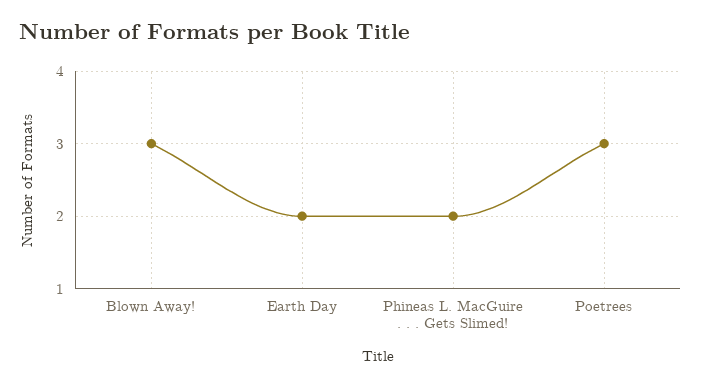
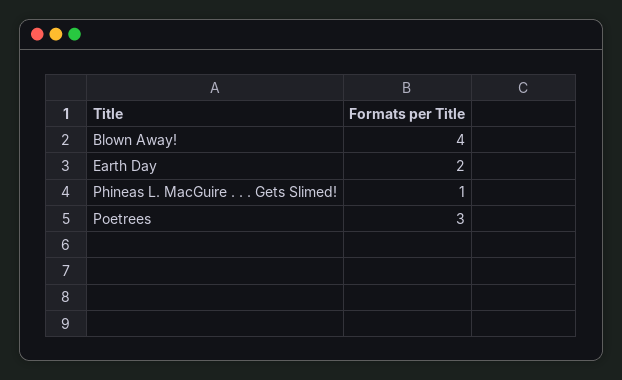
  {
-   "Blown Away!": 3,
+   "Blown Away!": 4,
    "Earth Day": 2,
-   "Phineas L. MacGuire . . . Gets Slimed!": 2,
+   "Phineas L. MacGuire . . . Gets Slimed!": 1,
    "Poetrees": 3
  }

